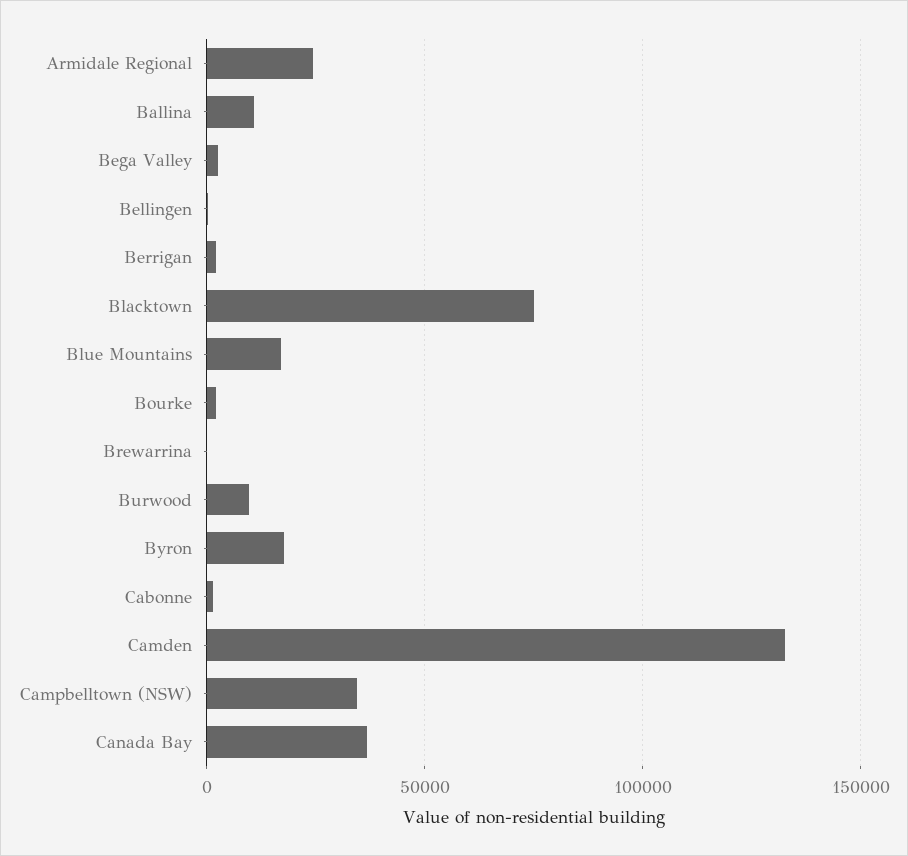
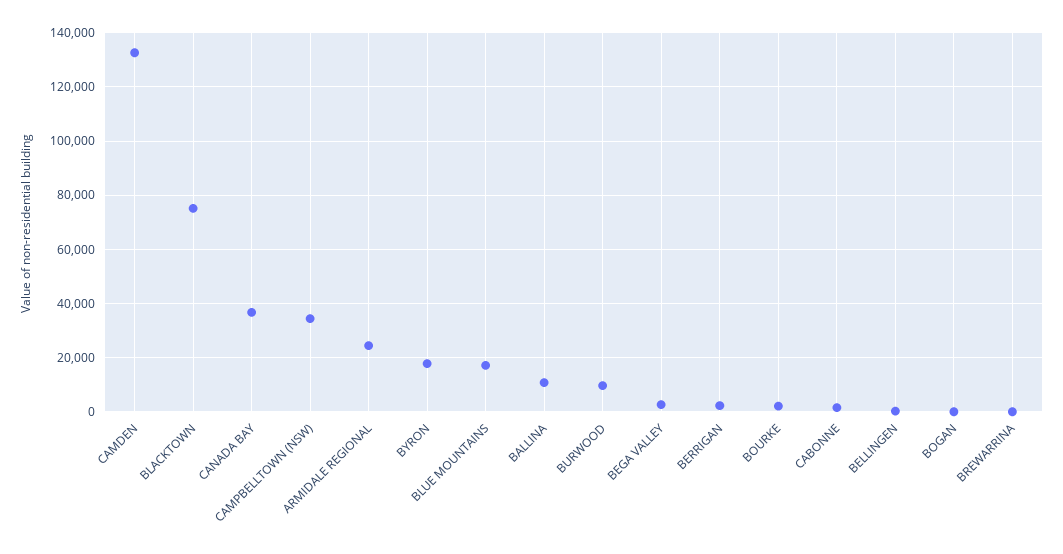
  {
    "Armidale Regional": 25000,
    "Ballina": 10000,
    "Bega Valley": 2500,
    "Bellingen": 0,
    "Berrigan": 2500,
    "Blacktown": 75000,
    "Blue Mountains": 17500,
    "Bourke": 2500,
    "Brewarrina": 0,
    "Burwood": 10000,
    "Byron": 17500,
    "Cabonne": 2500,
    "Camden": 132500,
    "Campbelltown (NSW)": 35000,
-   "Canada Bay": 37500
+   "Canada Bay": 37500,
+   "BOGAN": 0
  }

